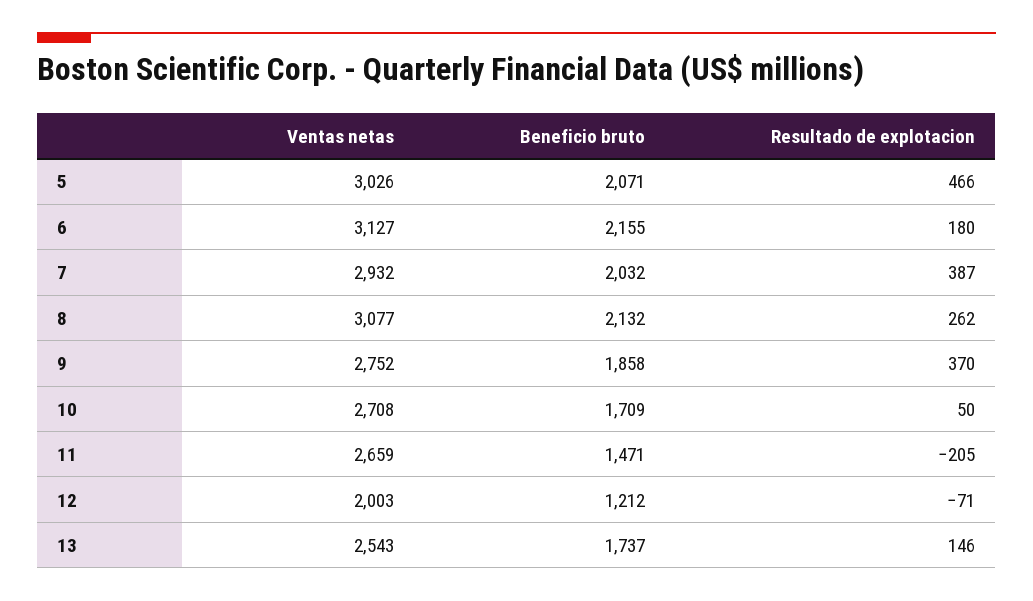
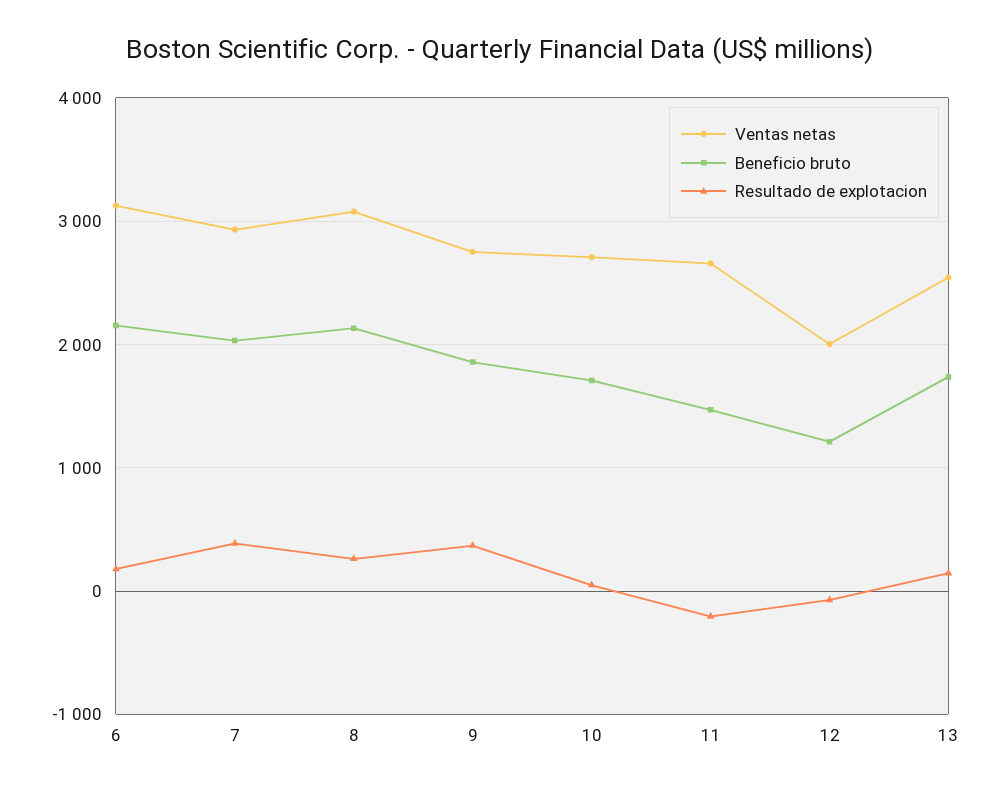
  {
    "Ventas netas": {
-     "5": 3026,
      "6": 3127,
      "7": 2932,
      "8": 3077,
      "9": 2752,
      "10": 2708,
      "11": 2659,
      "12": 2003,
      "13": 2543
    },
    "Beneficio bruto": {
-     "5": 2071,
      "6": 2155,
      "7": 2032,
      "8": 2132,
      "9": 1858,
      "10": 1709,
      "11": 1471,
      "12": 1212,
      "13": 1737
    },
    "Resultado de explotacion": {
-     "5": 466,
      "6": 180,
      "7": 387,
      "8": 262,
      "9": 370,
      "10": 50,
      "11": -205,
      "12": -71,
      "13": 146
    }
  }

